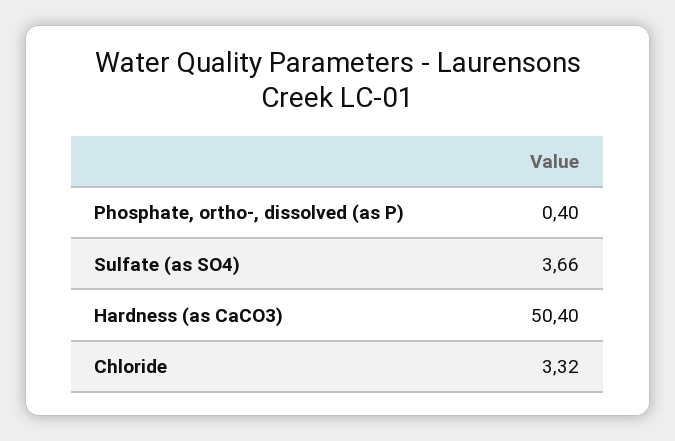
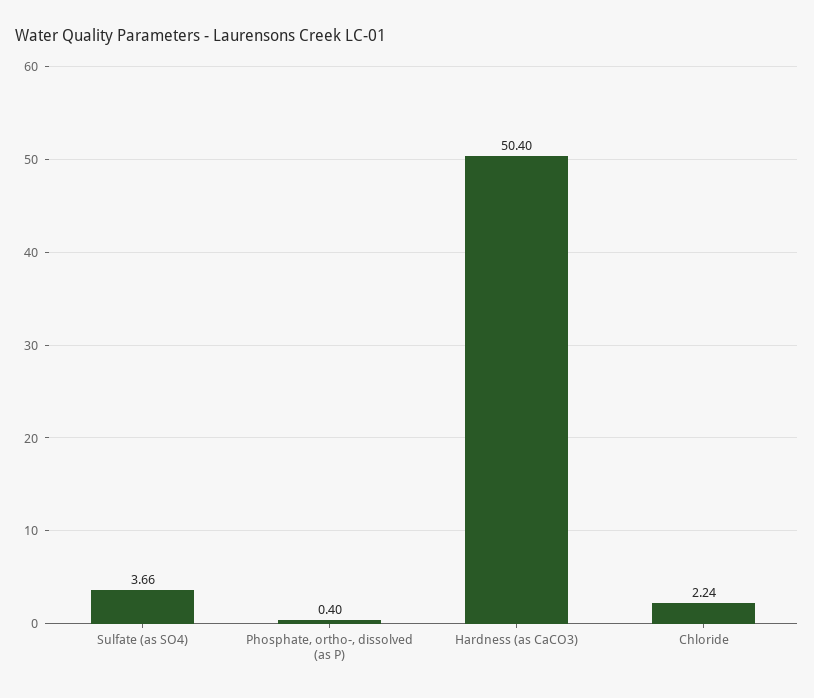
  {
    "Phosphate, ortho-, dissolved (as P)": 0.4,
    "Sulfate (as SO4)": 3.66,
    "Hardness (as CaCO3)": 50.4,
-   "Chloride": 3.32
+   "Chloride": 2.24
  }

